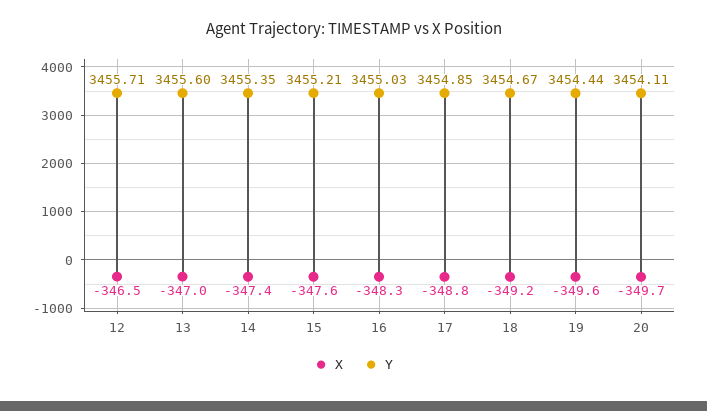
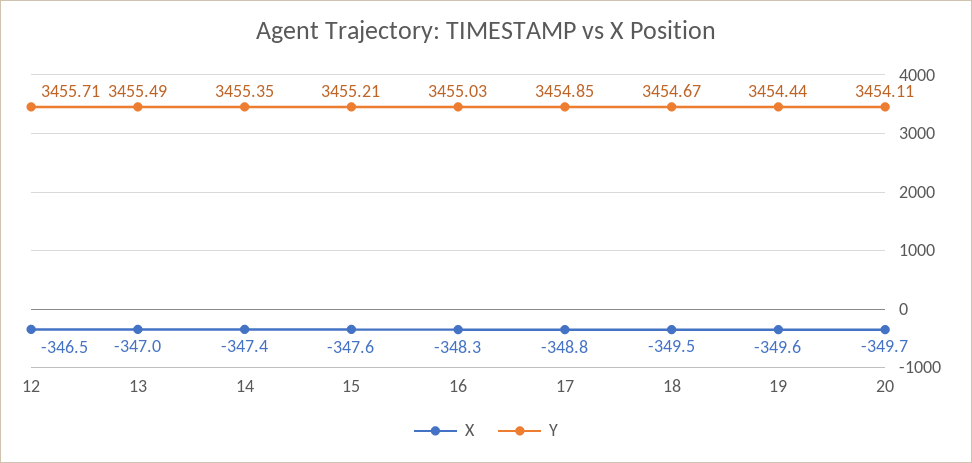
  {
    "X": {
      "12": -346.5,
      "13": -347,
      "14": -347.4,
      "15": -347.6,
      "16": -348.3,
      "17": -348.8,
-     "18": -349.2,
+     "18": -349.5,
      "19": -349.6,
      "20": -349.7
    },
    "Y": {
      "12": 3455.71,
-     "13": 3455.6,
+     "13": 3455.49,
      "14": 3455.35,
      "15": 3455.21,
      "16": 3455.03,
      "17": 3454.85,
      "18": 3454.67,
      "19": 3454.44,
      "20": 3454.11
    }
  }

